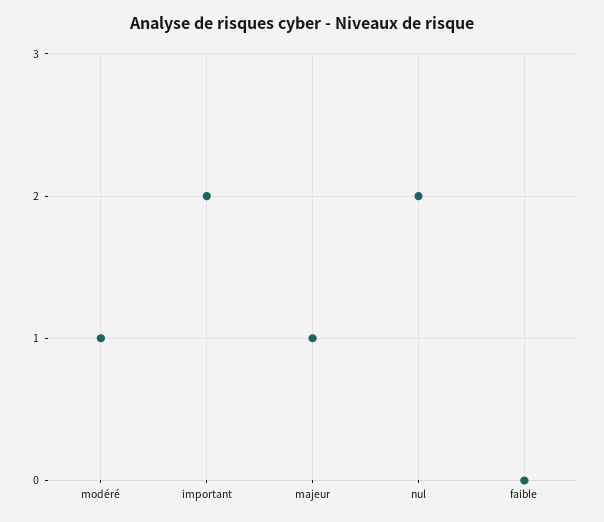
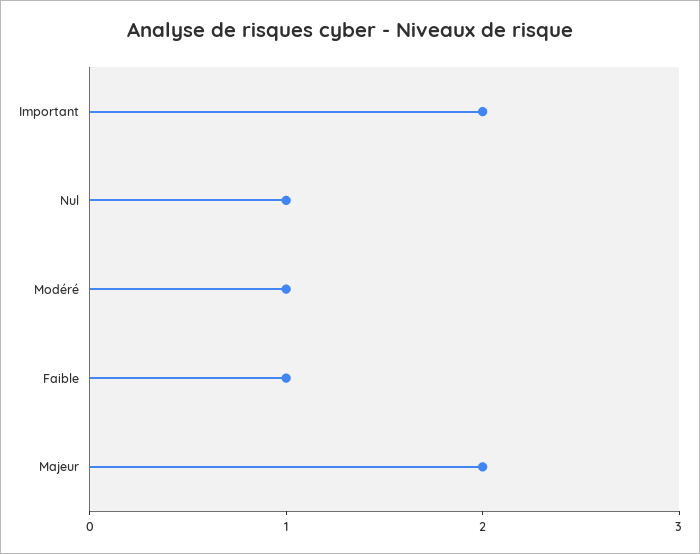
  {
    "modéré": 1,
    "important": 2,
-   "majeur": 1,
+   "majeur": 2,
-   "nul": 2,
+   "nul": 1,
-   "faible": 0
+   "faible": 1
  }

